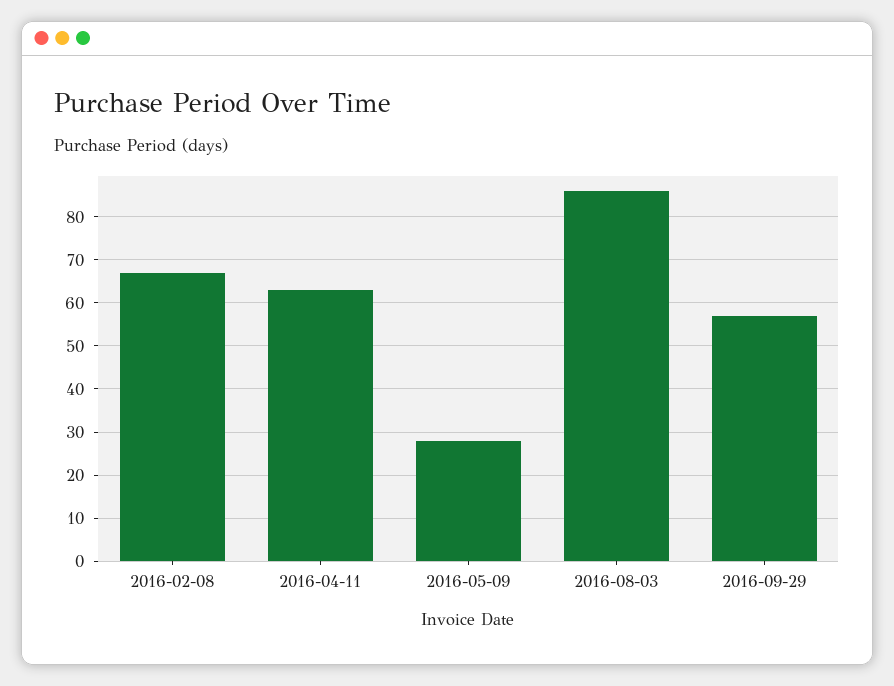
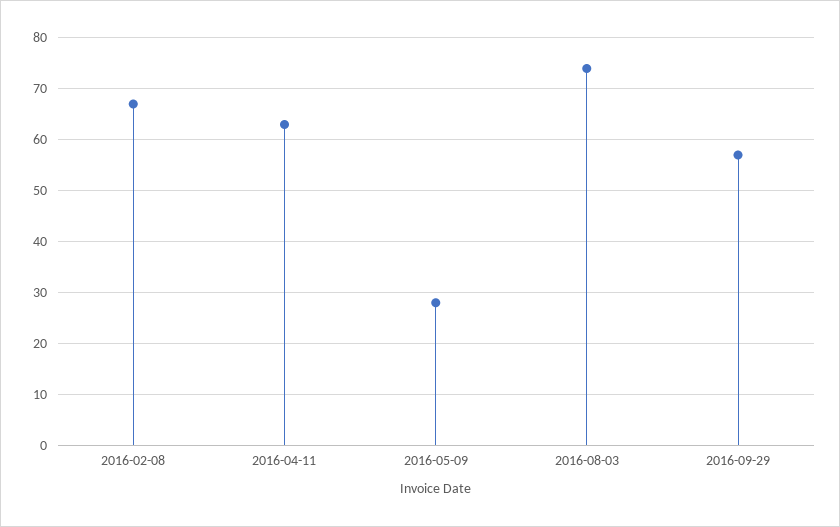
  {
    "2016-02-08": 65,
    "2016-04-11": 65,
    "2016-05-09": 30,
-   "2016-08-03": 85,
+   "2016-08-03": 75,
    "2016-09-29": 55
  }

